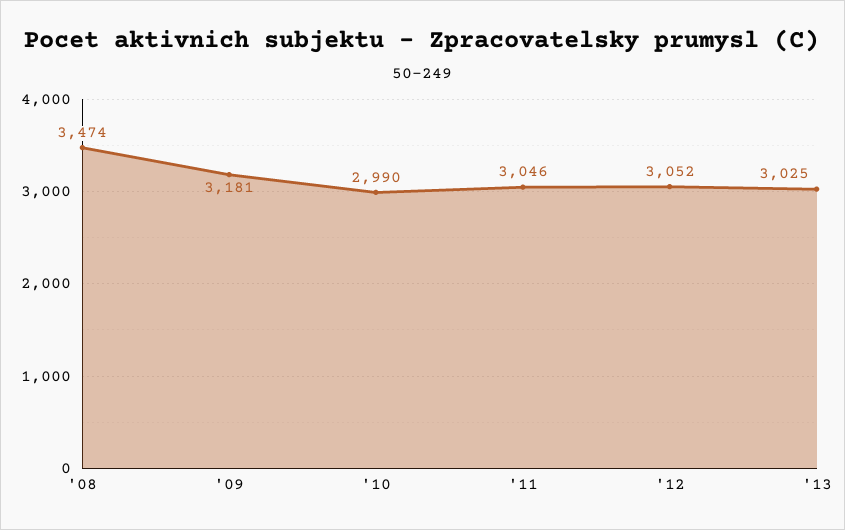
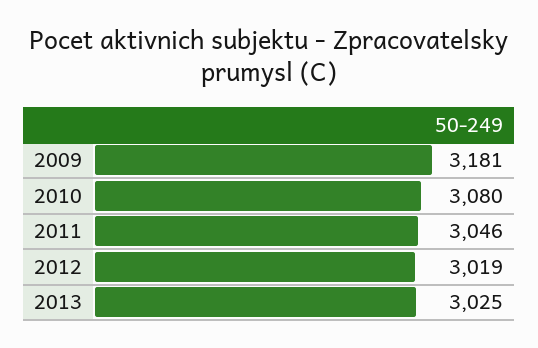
  {
-   "'08": 3474,
    "'09": 3181,
-   "'10": 2990,
+   "'10": 3080,
    "'11": 3046,
-   "'12": 3052,
+   "'12": 3019,
    "'13": 3025
  }

